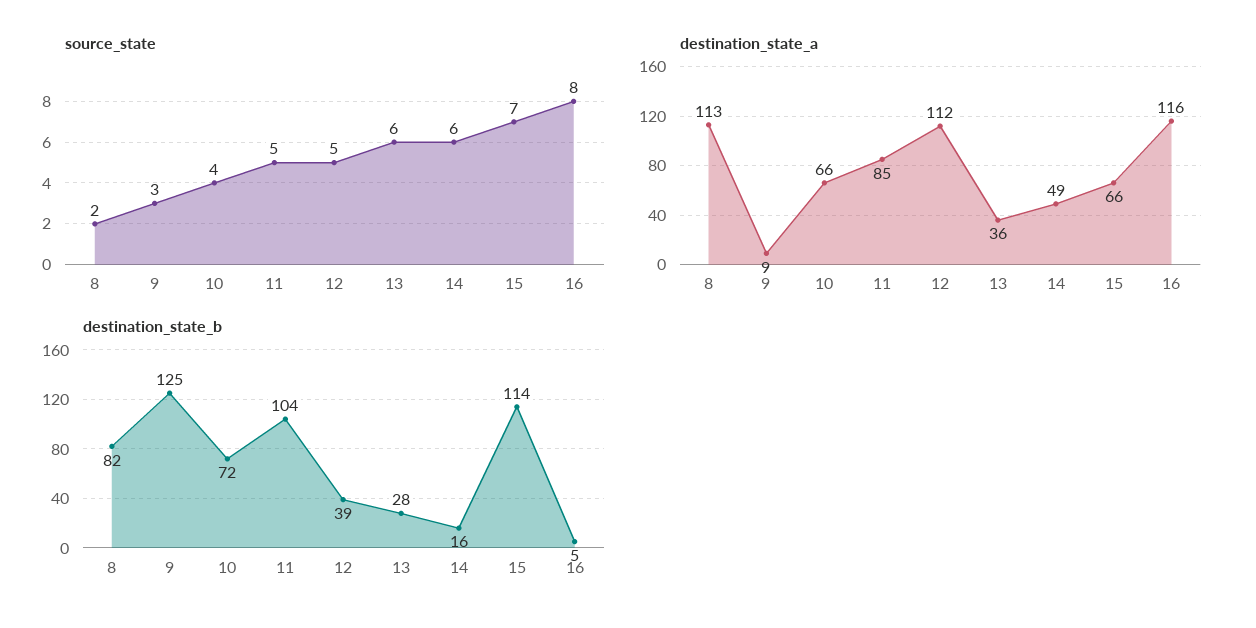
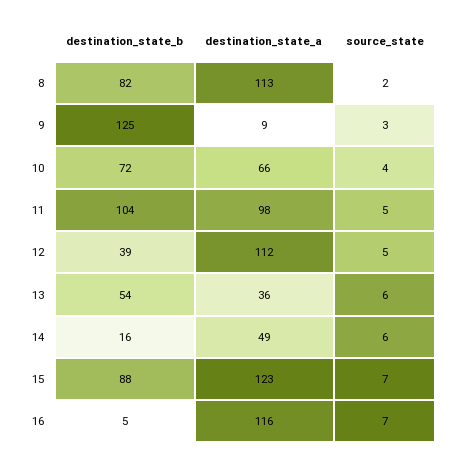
  {
    "source_state": {
      "8": 2,
      "9": 3,
      "10": 4,
      "11": 5,
      "12": 5,
      "13": 6,
      "14": 6,
      "15": 7,
-     "16": 8
+     "16": 7
    },
    "destination_state_a": {
      "8": 113,
      "9": 9,
      "10": 66,
-     "11": 85,
+     "11": 98,
      "12": 112,
      "13": 36,
      "14": 49,
-     "15": 66,
+     "15": 123,
      "16": 116
    },
    "destination_state_b": {
      "8": 82,
      "9": 125,
      "10": 72,
      "11": 104,
      "12": 39,
-     "13": 28,
+     "13": 54,
      "14": 16,
-     "15": 114,
+     "15": 88,
      "16": 5
    }
  }

